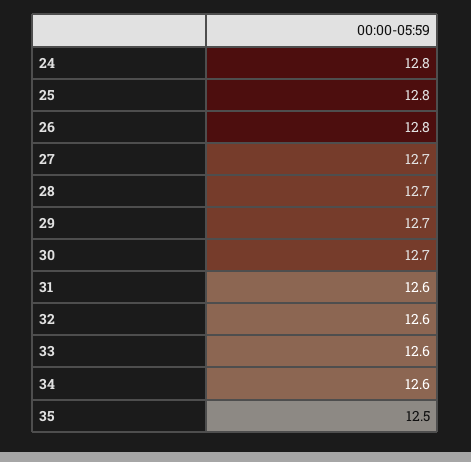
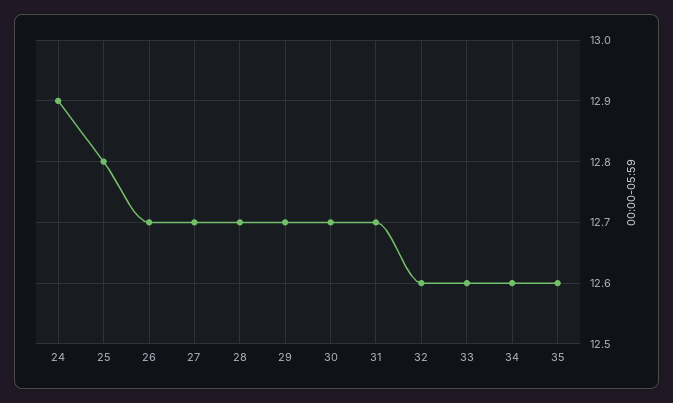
  {
-   "24": 12.8,
+   "24": 12.9,
    "25": 12.8,
-   "26": 12.8,
+   "26": 12.7,
    "27": 12.7,
    "28": 12.7,
    "29": 12.7,
    "30": 12.7,
-   "31": 12.6,
+   "31": 12.7,
    "32": 12.6,
    "33": 12.6,
    "34": 12.6,
-   "35": 12.5
+   "35": 12.6
  }

